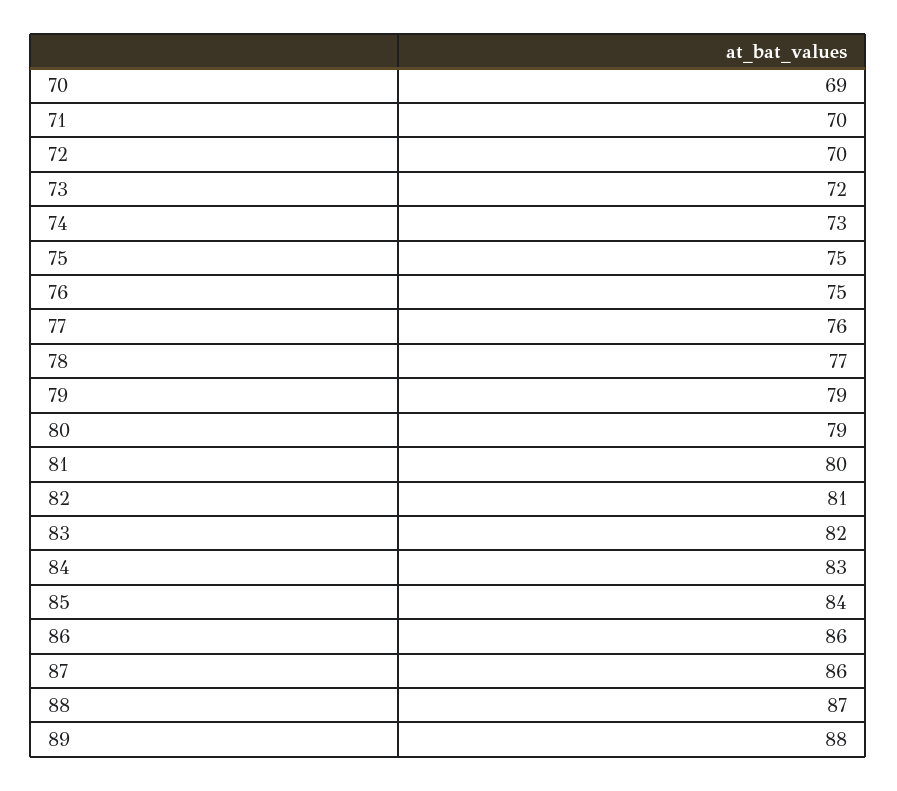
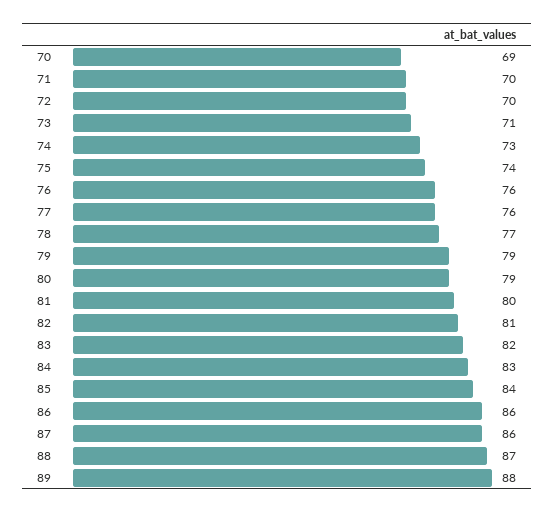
  {
    "70": 69,
    "71": 70,
    "72": 70,
-   "73": 72,
+   "73": 71,
    "74": 73,
-   "75": 75,
+   "75": 74,
-   "76": 75,
+   "76": 76,
    "77": 76,
    "78": 77,
    "79": 79,
    "80": 79,
    "81": 80,
    "82": 81,
    "83": 82,
    "84": 83,
    "85": 84,
    "86": 86,
    "87": 86,
    "88": 87,
    "89": 88
  }

